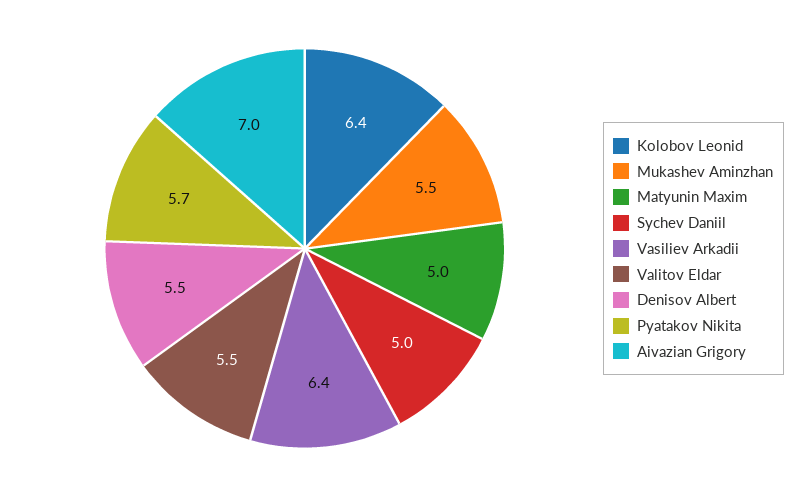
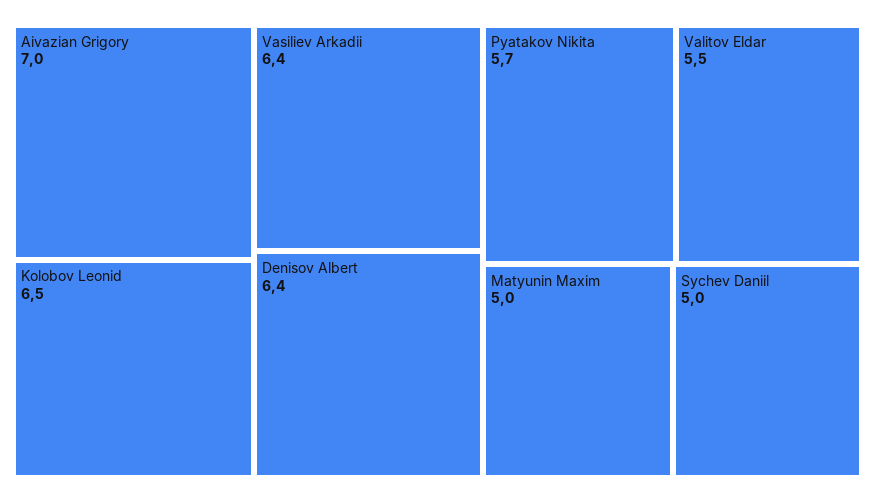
  {
-   "Kolobov Leonid": 6.4,
+   "Kolobov Leonid": 6.5,
-   "Mukashev Aminzhan": 5.5,
    "Matyunin Maxim": 5,
    "Sychev Daniil": 5,
    "Vasiliev Arkadii": 6.4,
    "Valitov Eldar": 5.5,
-   "Denisov Albert": 5.5,
+   "Denisov Albert": 6.4,
    "Pyatakov Nikita": 5.7,
    "Aivazian Grigory": 7
  }

